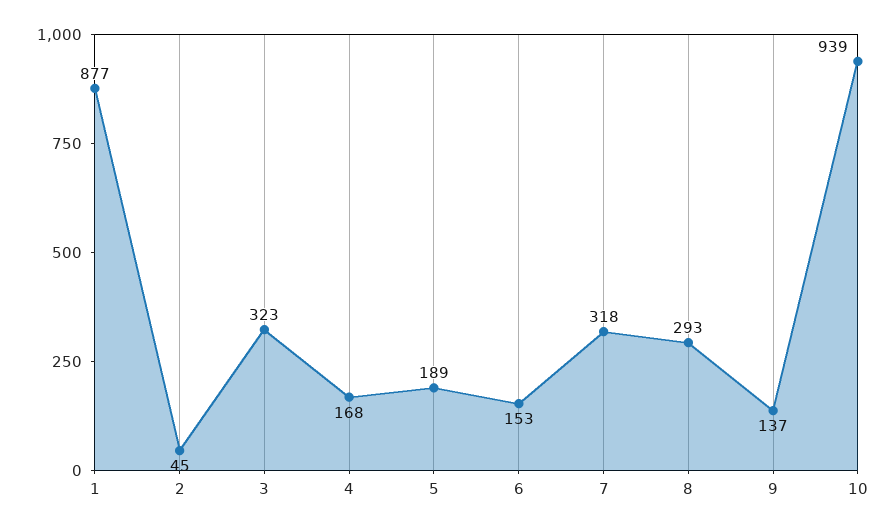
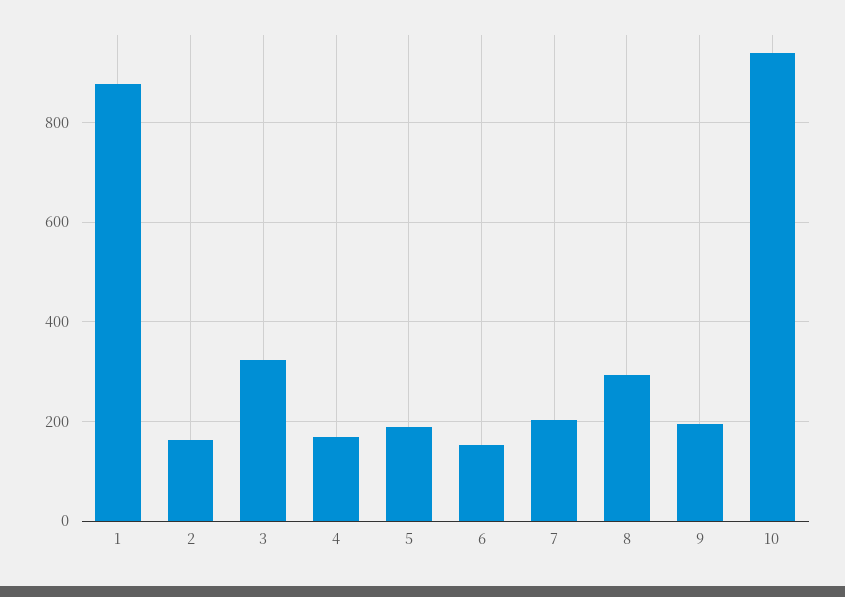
  {
    "1": 877,
-   "2": 45,
+   "2": 160,
    "3": 323,
    "4": 168,
    "5": 189,
    "6": 153,
-   "7": 318,
+   "7": 200,
    "8": 293,
-   "9": 137,
+   "9": 200,
    "10": 939
  }

